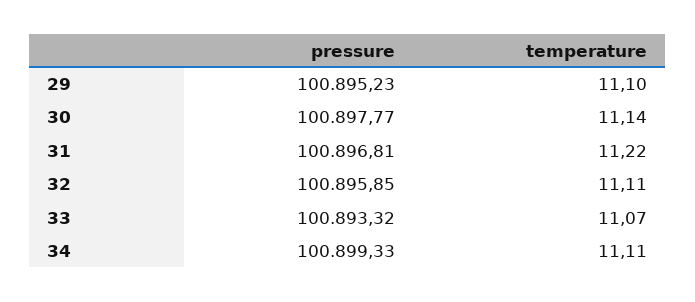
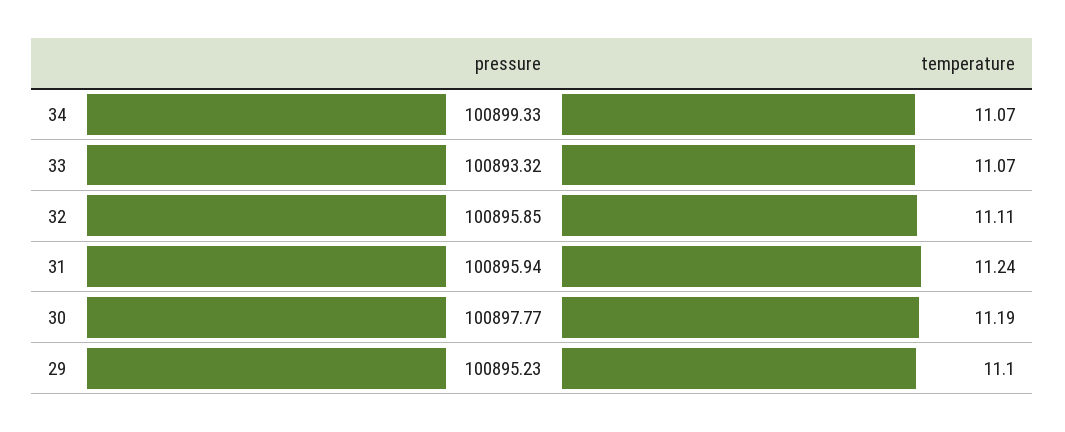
  {
    "pressure": {
      "29": 100895.23,
      "30": 100897.77,
-     "31": 100896.81,
+     "31": 100895.94,
      "32": 100895.85,
      "33": 100893.32,
      "34": 100899.33
    },
    "temperature": {
      "29": 11.1,
-     "30": 11.14,
+     "30": 11.19,
-     "31": 11.22,
+     "31": 11.24,
      "32": 11.11,
      "33": 11.07,
-     "34": 11.11
+     "34": 11.07
    }
  }

